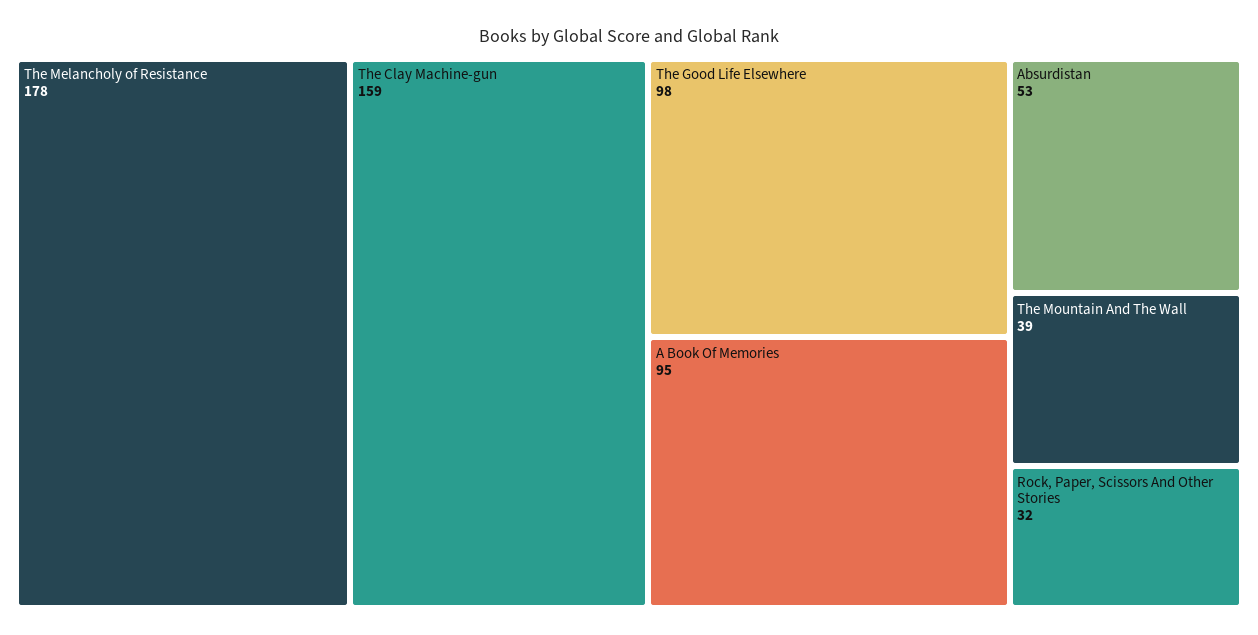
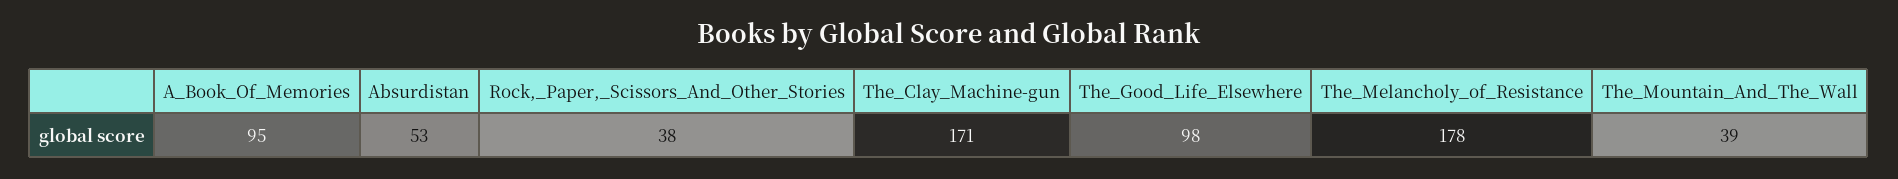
  {
    "The Melancholy of Resistance": 178,
-   "The Clay Machine-gun": 159,
+   "The Clay Machine-gun": 171,
    "The Good Life Elsewhere": 98,
    "A Book Of Memories": 95,
    "Absurdistan": 53,
    "The Mountain And The Wall": 39,
-   "Rock, Paper, Scissors And Other Stories": 32
+   "Rock, Paper, Scissors And Other Stories": 38
  }

